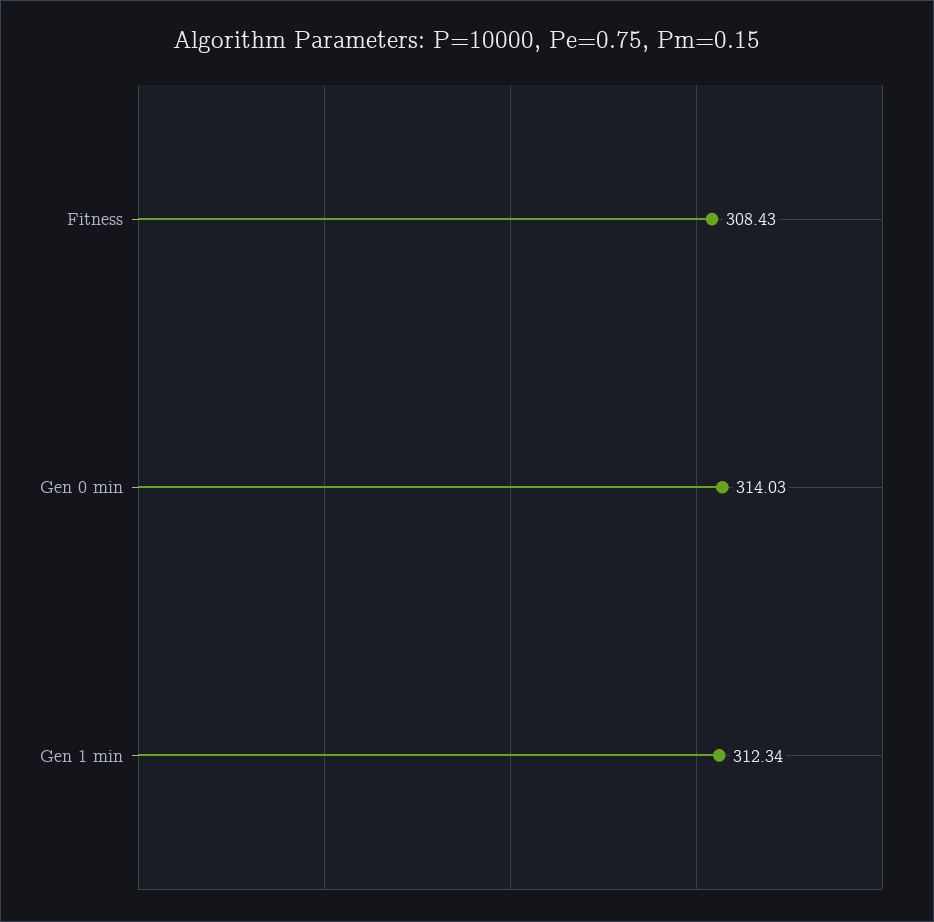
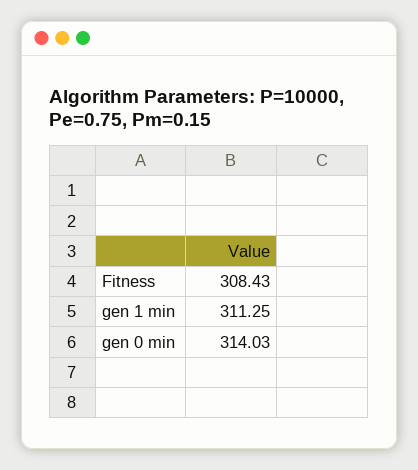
  {
    "Fitness": 308.43,
    "Gen 0 min": 314.03,
-   "Gen 1 min": 312.34
+   "Gen 1 min": 311.25
  }

